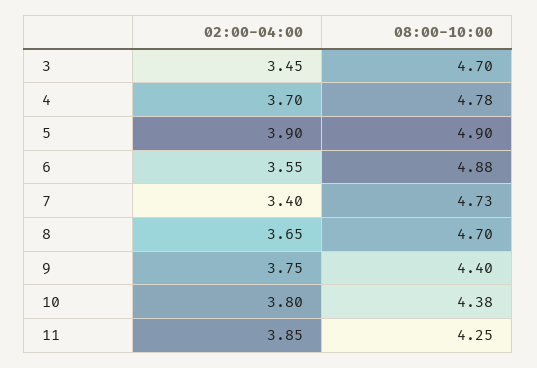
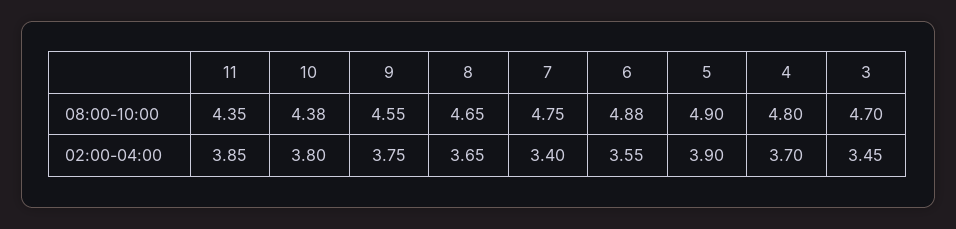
  {
    "02:00-04:00": {
      "3": 3.45,
      "4": 3.7,
      "5": 3.9,
      "6": 3.55,
      "7": 3.4,
      "8": 3.65,
      "9": 3.75,
      "10": 3.8,
      "11": 3.85
    },
    "08:00-10:00": {
      "3": 4.7,
-     "4": 4.78,
+     "4": 4.8,
      "5": 4.9,
      "6": 4.88,
-     "7": 4.73,
+     "7": 4.75,
-     "8": 4.7,
+     "8": 4.65,
-     "9": 4.4,
+     "9": 4.55,
      "10": 4.38,
-     "11": 4.25
+     "11": 4.35
    }
  }

